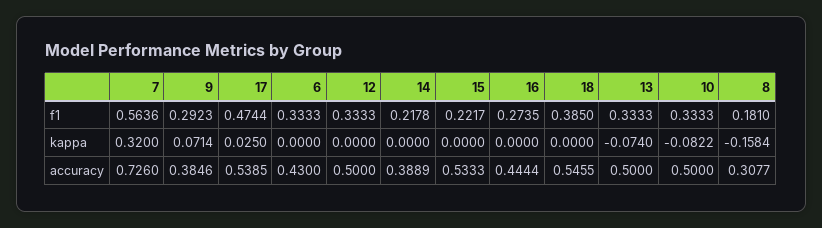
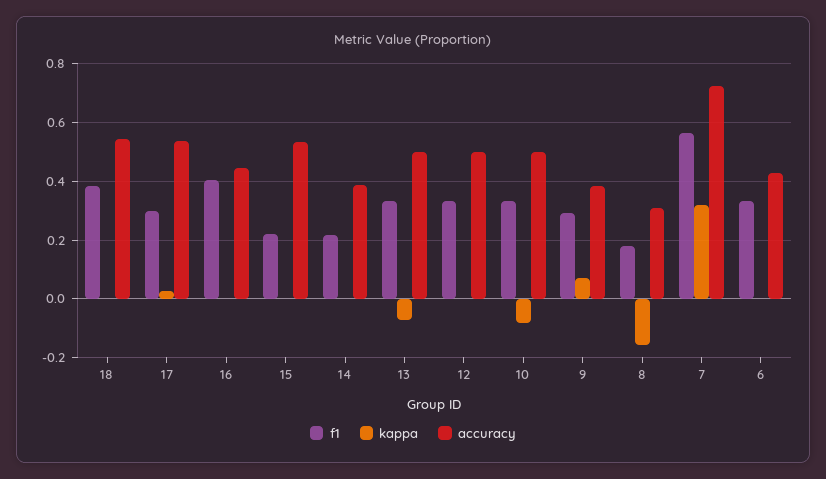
  {
    "f1": {
      "7": 0.5636,
      "9": 0.2923,
-     "17": 0.4744,
+     "17": 0.3,
      "6": 0.3333,
      "12": 0.3333,
      "14": 0.2178,
      "15": 0.2217,
-     "16": 0.2735,
+     "16": 0.4,
      "18": 0.385,
      "13": 0.3333,
      "10": 0.3333,
      "8": 0.181
    },
    "kappa": {
      "7": 0.32,
      "9": 0.0714,
      "17": 0.025,
      "6": 0,
      "12": 0,
      "14": 0,
      "15": 0,
      "16": 0,
      "18": 0,
      "13": -0.074,
      "10": -0.0822,
      "8": -0.1584
    },
    "accuracy": {
      "7": 0.726,
      "9": 0.3846,
      "17": 0.5385,
      "6": 0.43,
      "12": 0.5,
      "14": 0.3889,
      "15": 0.5333,
      "16": 0.4444,
      "18": 0.5455,
      "13": 0.5,
      "10": 0.5,
      "8": 0.3077
    }
  }

